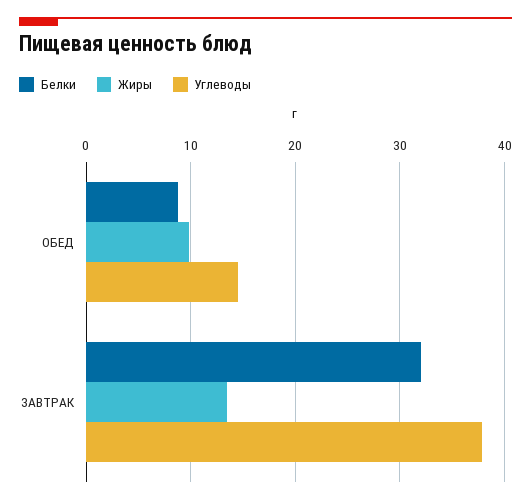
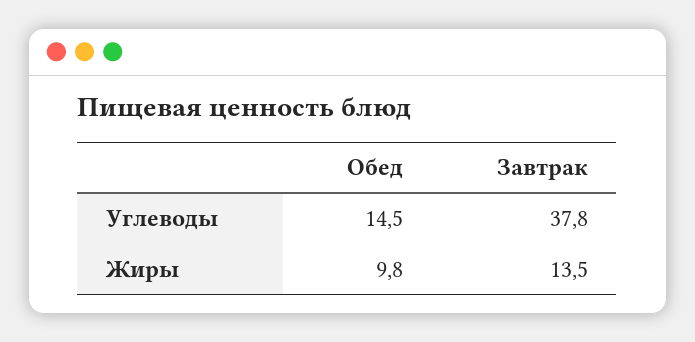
  {
-   "Белки": {
-     "ОБЕД": 9,
-     "ЗАВТРАК": 32
-   },
    "Жиры": {
      "ОБЕД": 9.8,
      "ЗАВТРАК": 13.5
    },
    "Углеводы": {
      "ОБЕД": 14.5,
      "ЗАВТРАК": 37.8
    }
  }

